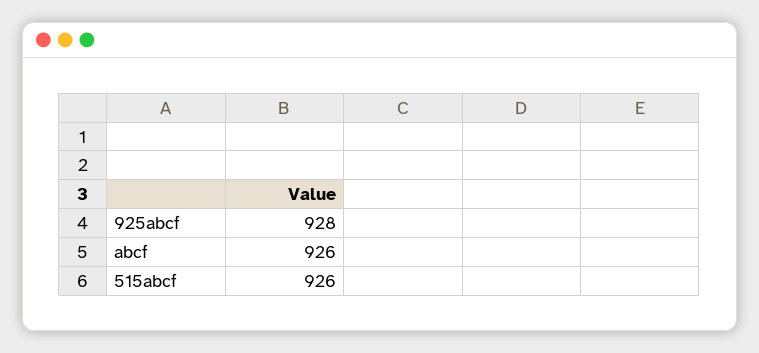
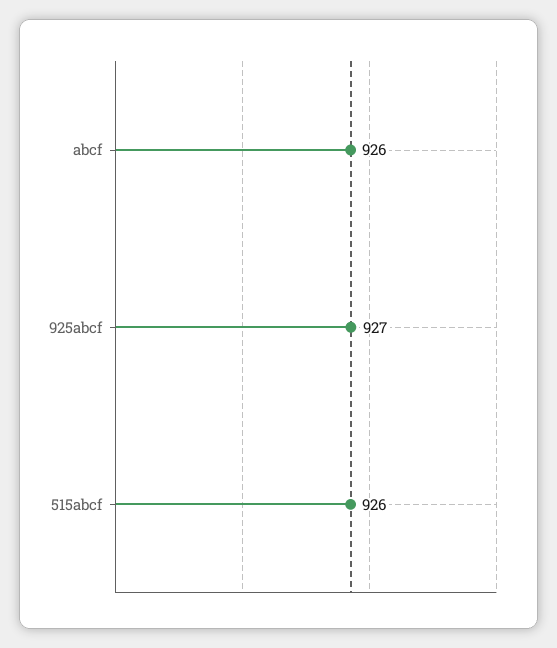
  {
-   "925abcf": 928,
+   "925abcf": 927,
    "abcf": 926,
    "515abcf": 926
  }

